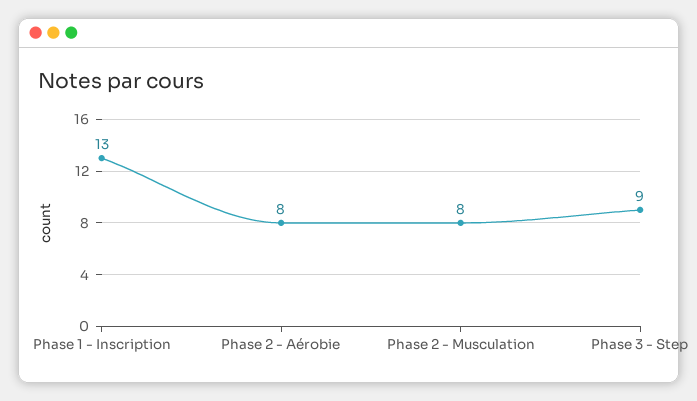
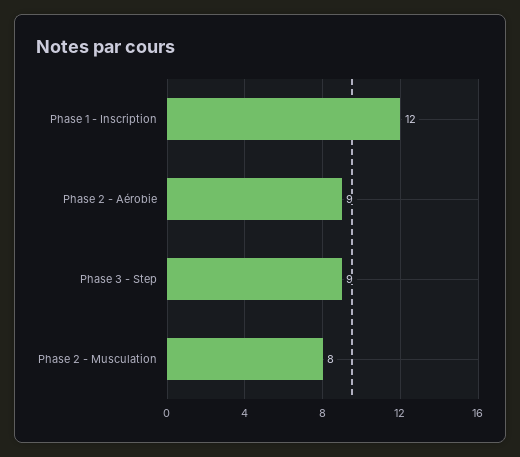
  {
-   "Phase 1 - Inscription": 13,
+   "Phase 1 - Inscription": 12,
-   "Phase 2 - Aérobie": 8,
+   "Phase 2 - Aérobie": 9,
    "Phase 2 - Musculation": 8,
    "Phase 3 - Step": 9
  }

